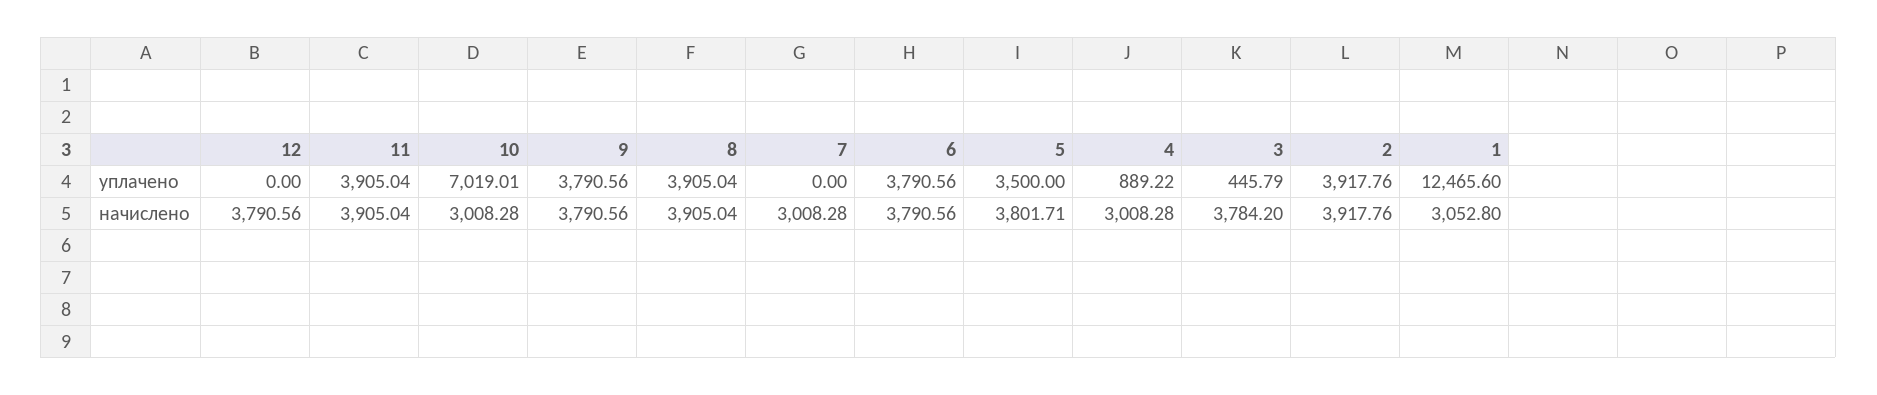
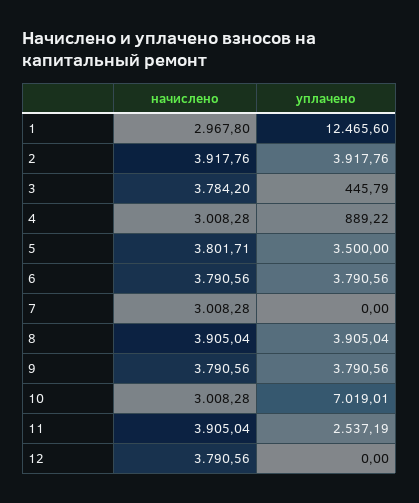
  {
    "12": {
      "уплачено": 0,
      "начислено": 3790.56
    },
    "11": {
-     "уплачено": 3905.04,
+     "уплачено": 2537.19,
      "начислено": 3905.04
    },
    "10": {
      "уплачено": 7019.01,
      "начислено": 3008.28
    },
    "9": {
      "уплачено": 3790.56,
      "начислено": 3790.56
    },
    "8": {
      "уплачено": 3905.04,
      "начислено": 3905.04
    },
    "7": {
      "уплачено": 0,
      "начислено": 3008.28
    },
    "6": {
      "уплачено": 3790.56,
      "начислено": 3790.56
    },
    "5": {
      "уплачено": 3500,
      "начислено": 3801.71
    },
    "4": {
      "уплачено": 889.22,
      "начислено": 3008.28
    },
    "3": {
      "уплачено": 445.79,
      "начислено": 3784.2
    },
    "2": {
      "уплачено": 3917.76,
      "начислено": 3917.76
    },
    "1": {
      "уплачено": 12465.6,
-     "начислено": 3052.8
+     "начислено": 2967.8
    }
  }

